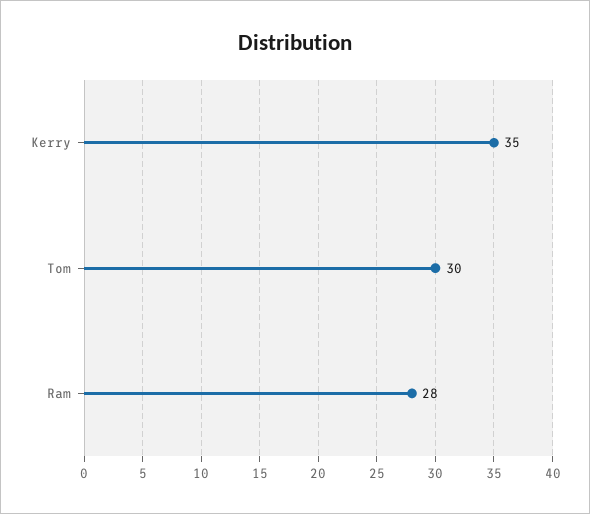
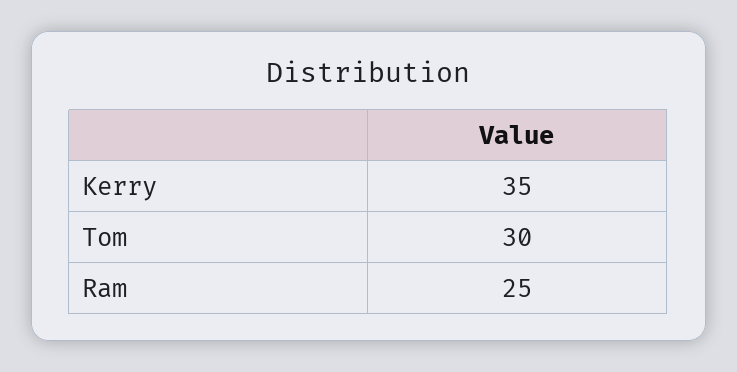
  {
    "Kerry": 35,
    "Tom": 30,
-   "Ram": 28
+   "Ram": 25
  }

